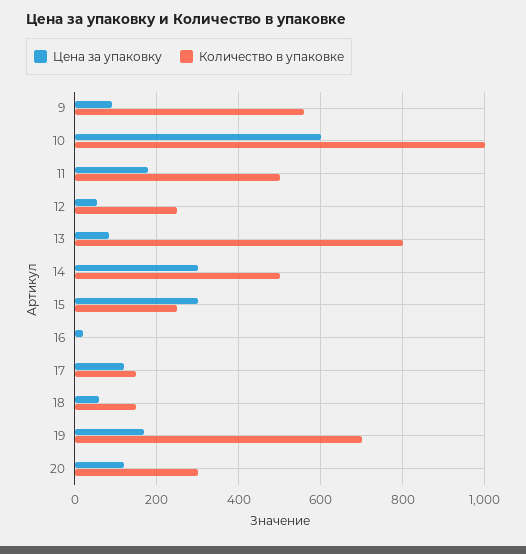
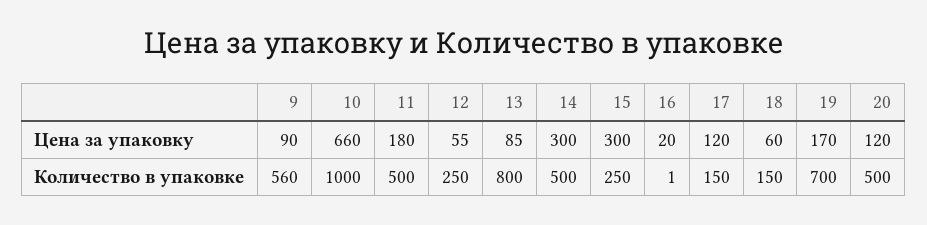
  {
    "Цена за упаковку": {
      "9": 90,
-     "10": 600,
+     "10": 660,
      "11": 180,
      "12": 55,
      "13": 85,
      "14": 300,
      "15": 300,
      "16": 20,
      "17": 120,
      "18": 60,
      "19": 170,
      "20": 120
    },
    "Количество в упаковке": {
      "9": 560,
      "10": 1000,
      "11": 500,
      "12": 250,
      "13": 800,
      "14": 500,
      "15": 250,
      "16": 1,
      "17": 150,
      "18": 150,
      "19": 700,
-     "20": 300
+     "20": 500
    }
  }

